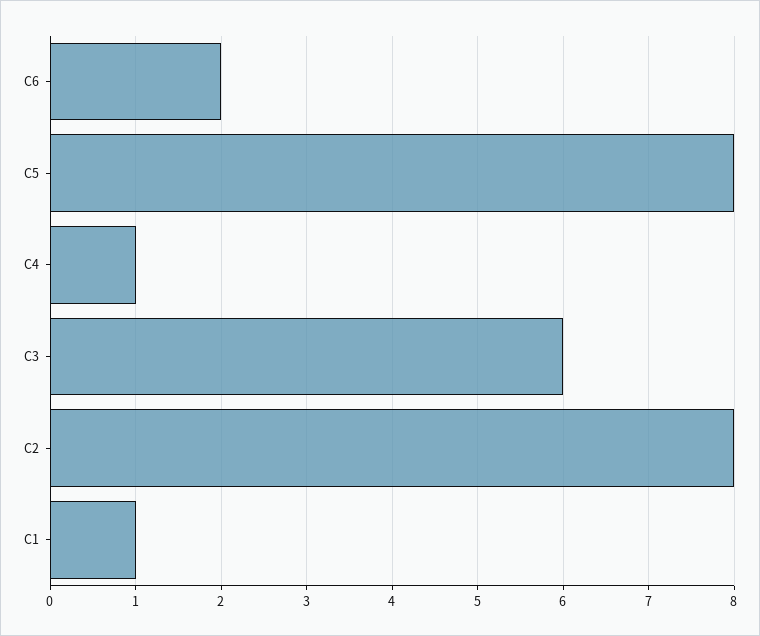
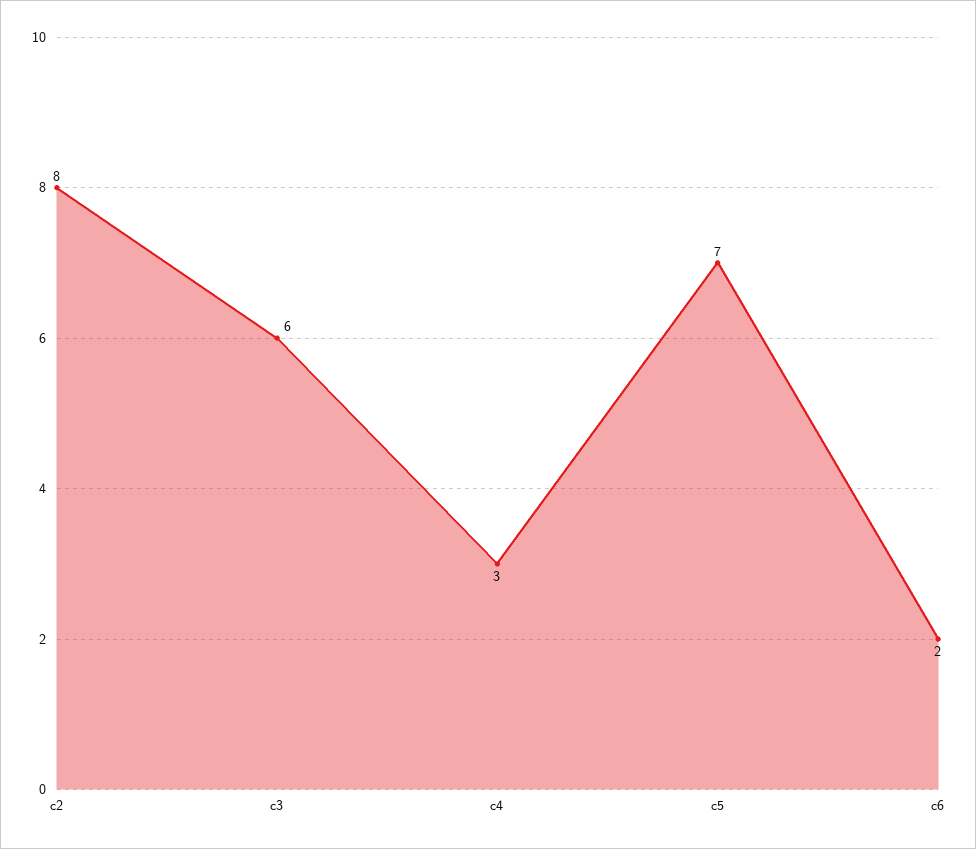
  {
    "C6": 2,
-   "C5": 8,
+   "C5": 7,
-   "C4": 1,
+   "C4": 3,
    "C3": 6,
-   "C2": 8,
+   "C2": 8
-   "C1": 1
  }

